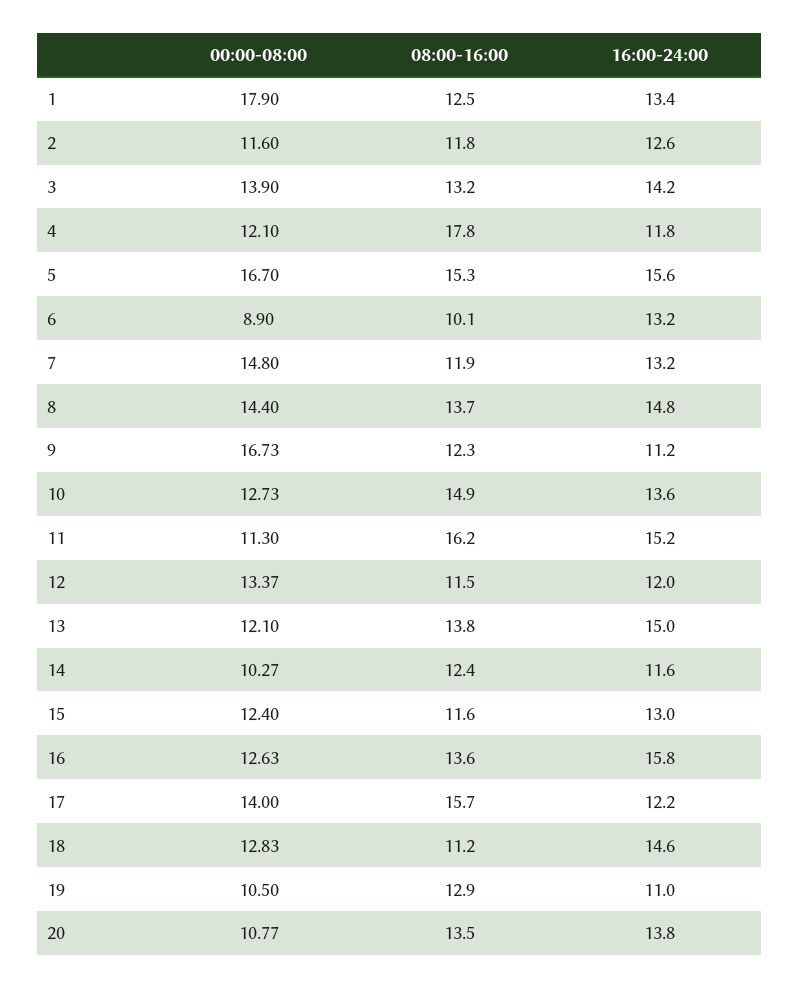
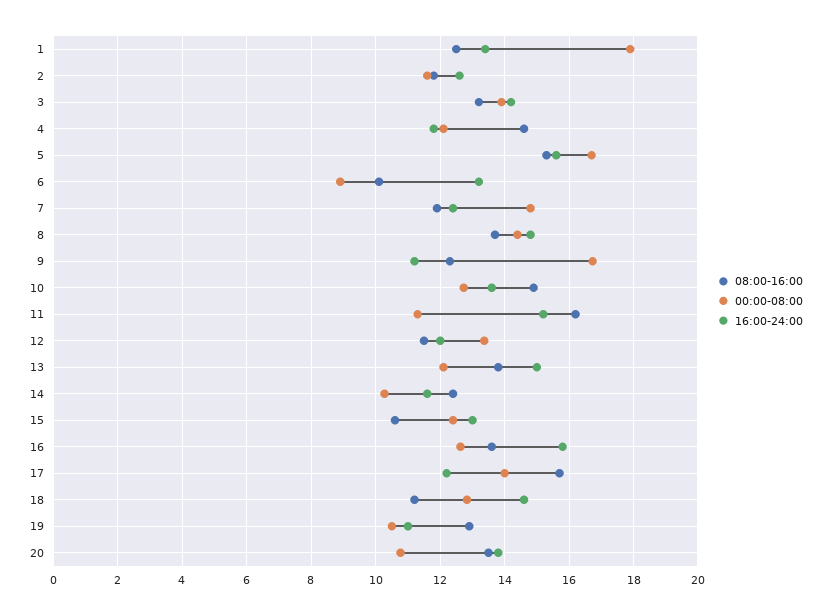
  {
    "00:00-08:00": {
      "1": 17.9,
      "2": 11.6,
      "3": 13.9,
      "4": 12.1,
      "5": 16.7,
      "6": 8.9,
      "7": 14.8,
      "8": 14.4,
      "9": 16.73,
      "10": 12.73,
      "11": 11.3,
      "12": 13.37,
      "13": 12.1,
      "14": 10.27,
      "15": 12.4,
      "16": 12.63,
      "17": 14,
      "18": 12.83,
      "19": 10.5,
      "20": 10.77
    },
    "08:00-16:00": {
      "1": 12.5,
      "2": 11.8,
      "3": 13.2,
-     "4": 17.8,
+     "4": 14.6,
      "5": 15.3,
      "6": 10.1,
      "7": 11.9,
      "8": 13.7,
      "9": 12.3,
      "10": 14.9,
      "11": 16.2,
      "12": 11.5,
      "13": 13.8,
      "14": 12.4,
-     "15": 11.6,
+     "15": 10.6,
      "16": 13.6,
      "17": 15.7,
      "18": 11.2,
      "19": 12.9,
      "20": 13.5
    },
    "16:00-24:00": {
      "1": 13.4,
      "2": 12.6,
      "3": 14.2,
      "4": 11.8,
      "5": 15.6,
      "6": 13.2,
-     "7": 13.2,
+     "7": 12.4,
      "8": 14.8,
      "9": 11.2,
      "10": 13.6,
      "11": 15.2,
      "12": 12,
      "13": 15,
      "14": 11.6,
      "15": 13,
      "16": 15.8,
      "17": 12.2,
      "18": 14.6,
      "19": 11,
      "20": 13.8
    }
  }

